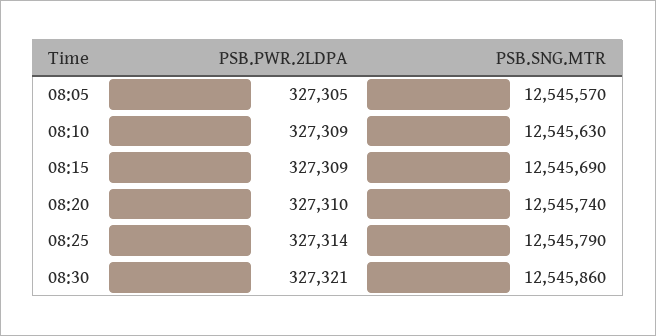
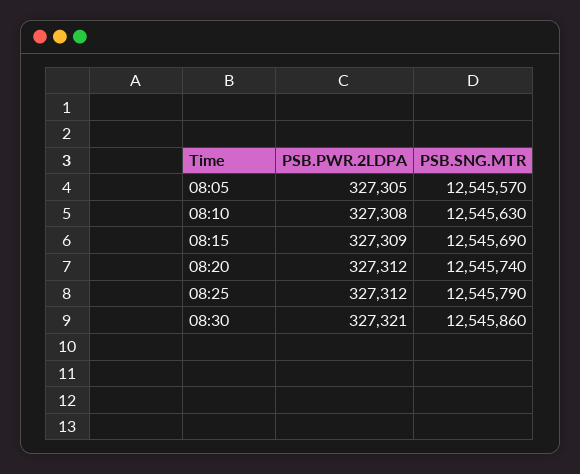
  {
    "PSB.PWR.2LDPA": {
      "08:05": 327305,
-     "08:10": 327309,
+     "08:10": 327308,
      "08:15": 327309,
-     "08:20": 327310,
+     "08:20": 327312,
-     "08:25": 327314,
+     "08:25": 327312,
      "08:30": 327321
    },
    "PSB.SNG.MTR": {
      "08:05": 12545570,
      "08:10": 12545630,
      "08:15": 12545690,
      "08:20": 12545740,
      "08:25": 12545790,
      "08:30": 12545860
    }
  }

